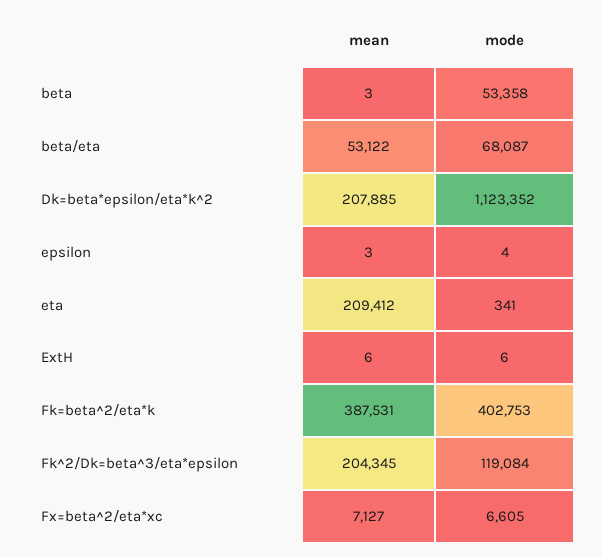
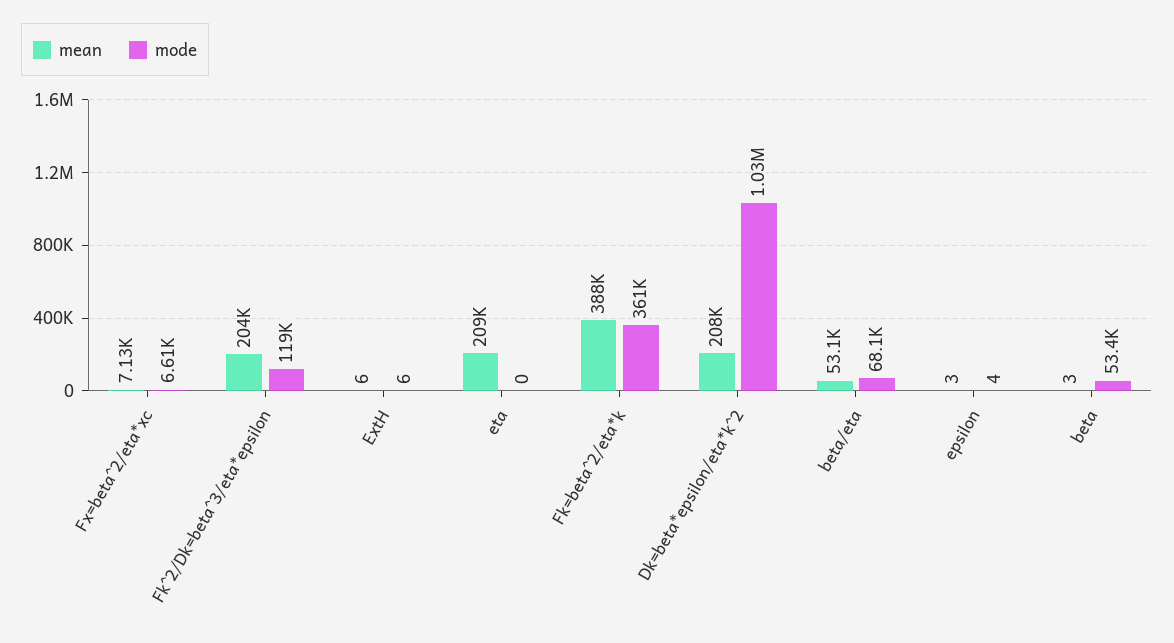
  {
    "mean": {
      "beta": 3,
      "beta/eta": 53122,
      "Dk=beta*epsilon/eta*k^2": 207885,
      "epsilon": 3,
      "eta": 209412,
      "ExtH": 6,
      "Fk=beta^2/eta*k": 387531,
      "Fk^2/Dk=beta^3/eta*epsilon": 204345,
      "Fx=beta^2/eta*xc": 7127
    },
    "mode": {
      "beta": 53358,
      "beta/eta": 68087,
-     "Dk=beta*epsilon/eta*k^2": 1123352,
+     "Dk=beta*epsilon/eta*k^2": 1030000,
      "epsilon": 4,
-     "eta": 341,
+     "eta": 0,
      "ExtH": 6,
-     "Fk=beta^2/eta*k": 402753,
+     "Fk=beta^2/eta*k": 361000,
      "Fk^2/Dk=beta^3/eta*epsilon": 119084,
      "Fx=beta^2/eta*xc": 6605
    }
  }

